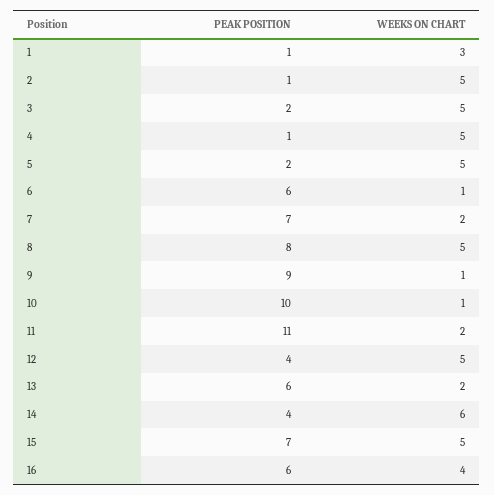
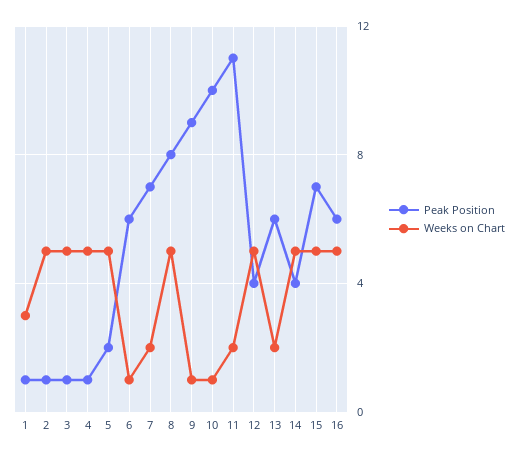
  {
    "PEAK POSITION": {
      "1": 1,
      "2": 1,
-     "3": 2,
+     "3": 1,
      "4": 1,
      "5": 2,
      "6": 6,
      "7": 7,
      "8": 8,
      "9": 9,
      "10": 10,
      "11": 11,
      "12": 4,
      "13": 6,
      "14": 4,
      "15": 7,
      "16": 6
    },
    "WEEKS ON CHART": {
      "1": 3,
      "2": 5,
      "3": 5,
      "4": 5,
      "5": 5,
      "6": 1,
      "7": 2,
      "8": 5,
      "9": 1,
      "10": 1,
      "11": 2,
      "12": 5,
      "13": 2,
-     "14": 6,
+     "14": 5,
      "15": 5,
-     "16": 4
+     "16": 5
    }
  }

